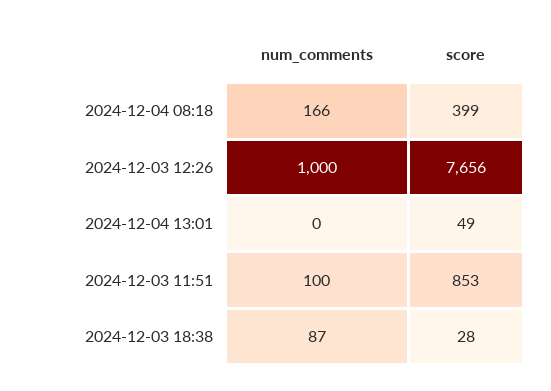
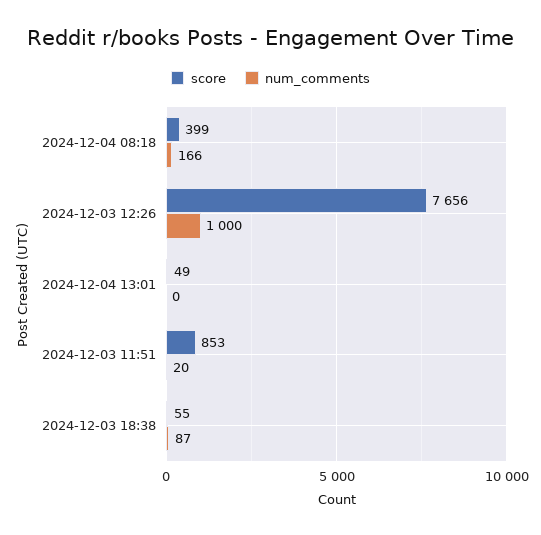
  {
    "num_comments": {
      "2024-12-04 08:18": 166,
      "2024-12-03 12:26": 1000,
      "2024-12-04 13:01": 0,
-     "2024-12-03 11:51": 100,
+     "2024-12-03 11:51": 20,
      "2024-12-03 18:38": 87
    },
    "score": {
      "2024-12-04 08:18": 399,
      "2024-12-03 12:26": 7656,
      "2024-12-04 13:01": 49,
      "2024-12-03 11:51": 853,
-     "2024-12-03 18:38": 28
+     "2024-12-03 18:38": 55
    }
  }

